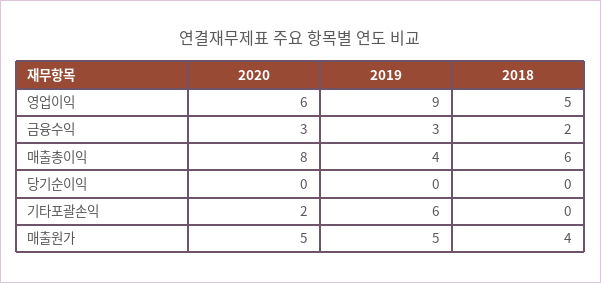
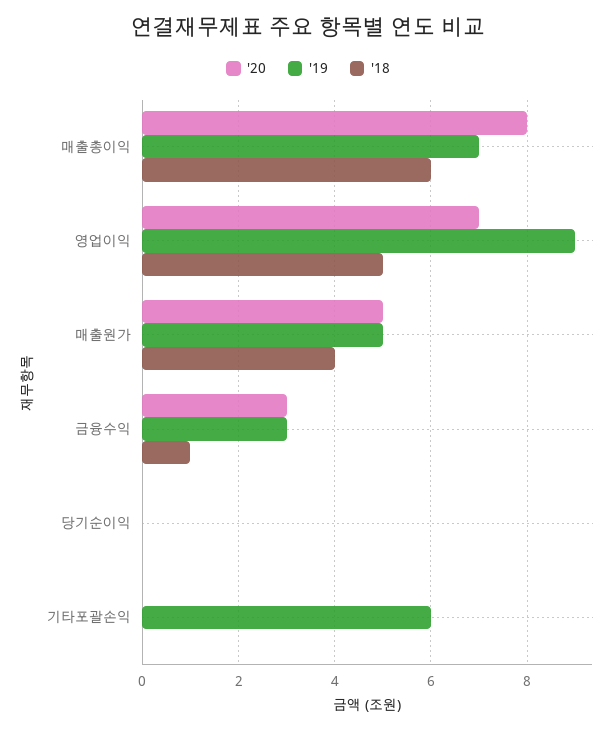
  {
    "2020": {
-     "영업이익": 6,
+     "영업이익": 7,
      "금융수익": 3,
      "매출총이익": 8,
      "당기순이익": 0,
-     "기타포괄손익": 2,
+     "기타포괄손익": 0,
      "매출원가": 5
    },
    "2019": {
      "영업이익": 9,
      "금융수익": 3,
-     "매출총이익": 4,
+     "매출총이익": 7,
      "당기순이익": 0,
      "기타포괄손익": 6,
      "매출원가": 5
    },
    "2018": {
      "영업이익": 5,
-     "금융수익": 2,
+     "금융수익": 1,
      "매출총이익": 6,
      "당기순이익": 0,
      "기타포괄손익": 0,
      "매출원가": 4
    }
  }

